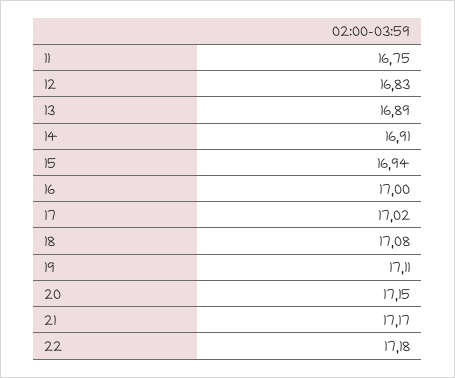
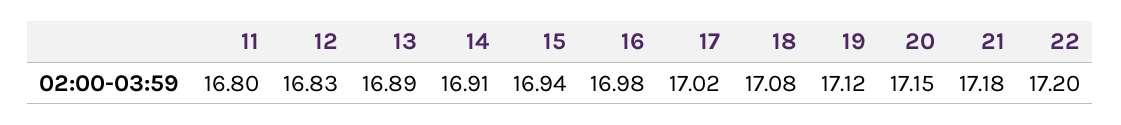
  {
-   "11": 16.75,
+   "11": 16.8,
    "12": 16.83,
    "13": 16.89,
    "14": 16.91,
    "15": 16.94,
-   "16": 17,
+   "16": 16.98,
    "17": 17.02,
    "18": 17.08,
-   "19": 17.11,
+   "19": 17.12,
    "20": 17.15,
-   "21": 17.17,
+   "21": 17.18,
-   "22": 17.18
+   "22": 17.2
  }

